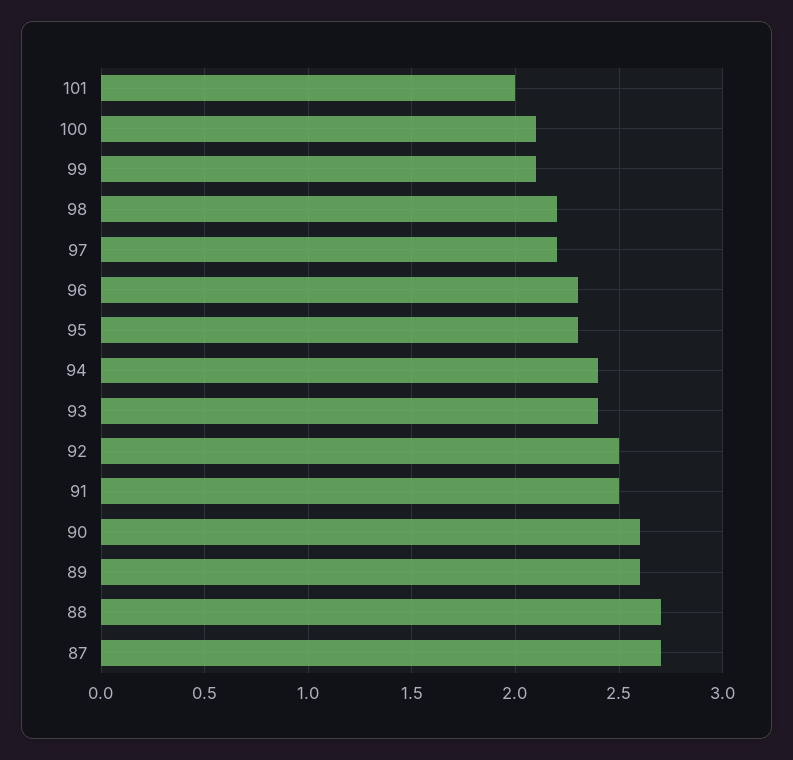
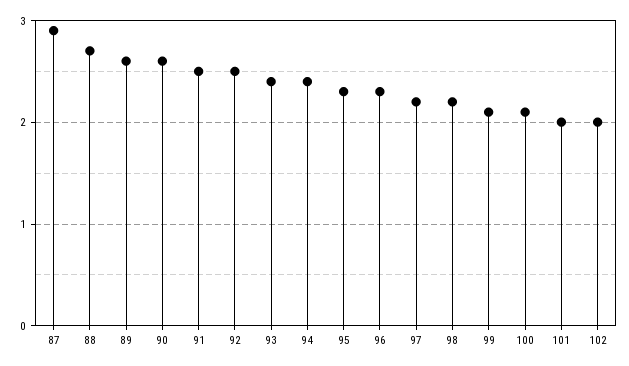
  {
    "101": 2,
    "100": 2.1,
    "99": 2.1,
    "98": 2.2,
    "97": 2.2,
    "96": 2.3,
    "95": 2.3,
    "94": 2.4,
    "93": 2.4,
    "92": 2.5,
    "91": 2.5,
    "90": 2.6,
    "89": 2.6,
    "88": 2.7,
-   "87": 2.7
+   "87": 2.9,
+   "102": 2
  }

